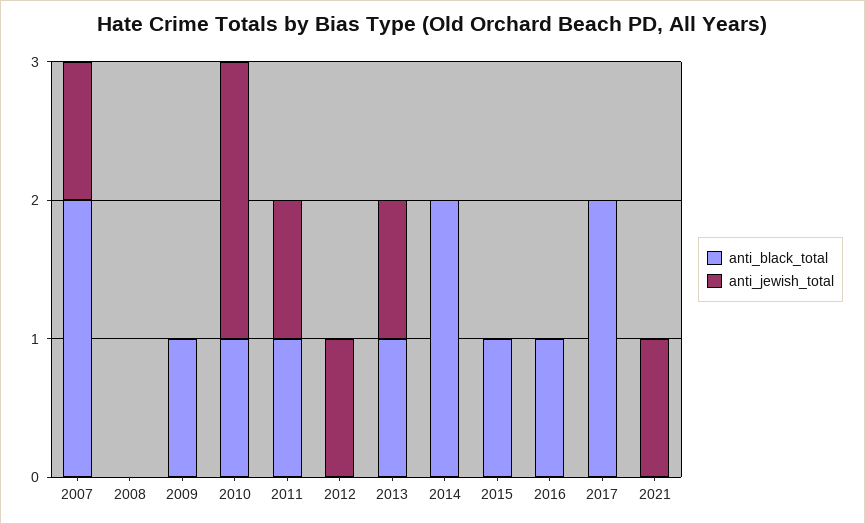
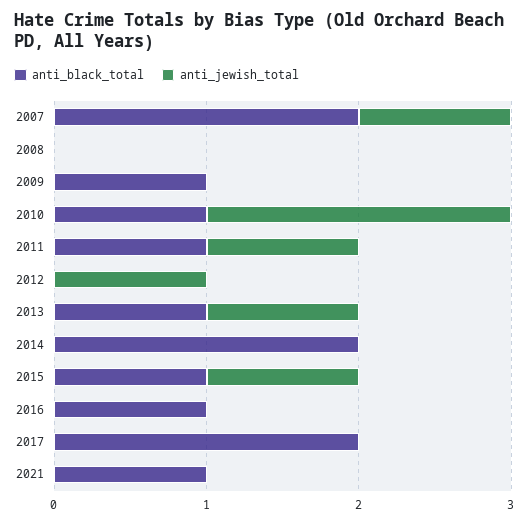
  {
    "anti_black_total": {
      "2007": 2,
      "2008": 0,
      "2009": 1,
      "2010": 1,
      "2011": 1,
      "2012": 0,
      "2013": 1,
      "2014": 2,
      "2015": 1,
      "2016": 1,
      "2017": 2,
-     "2021": 0
+     "2021": 1
    },
    "anti_jewish_total": {
      "2007": 1,
      "2008": 0,
      "2009": 0,
      "2010": 2,
      "2011": 1,
      "2012": 1,
      "2013": 1,
      "2014": 0,
-     "2015": 0,
+     "2015": 1,
      "2016": 0,
      "2017": 0,
-     "2021": 1
+     "2021": 0
    }
  }

